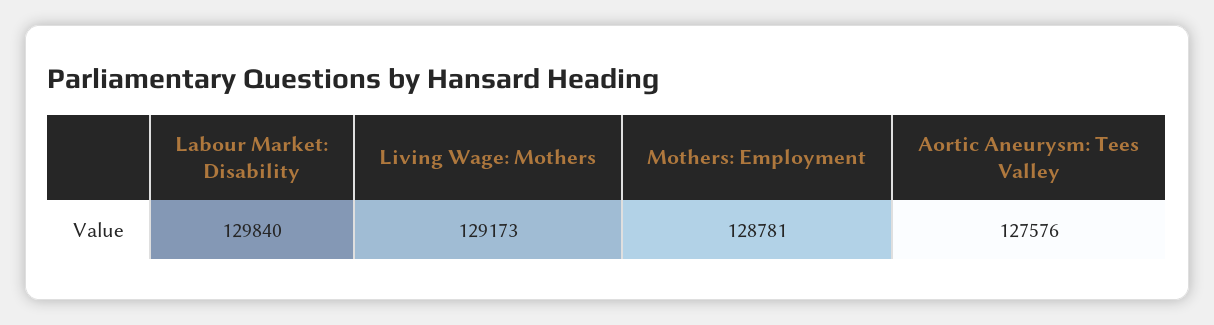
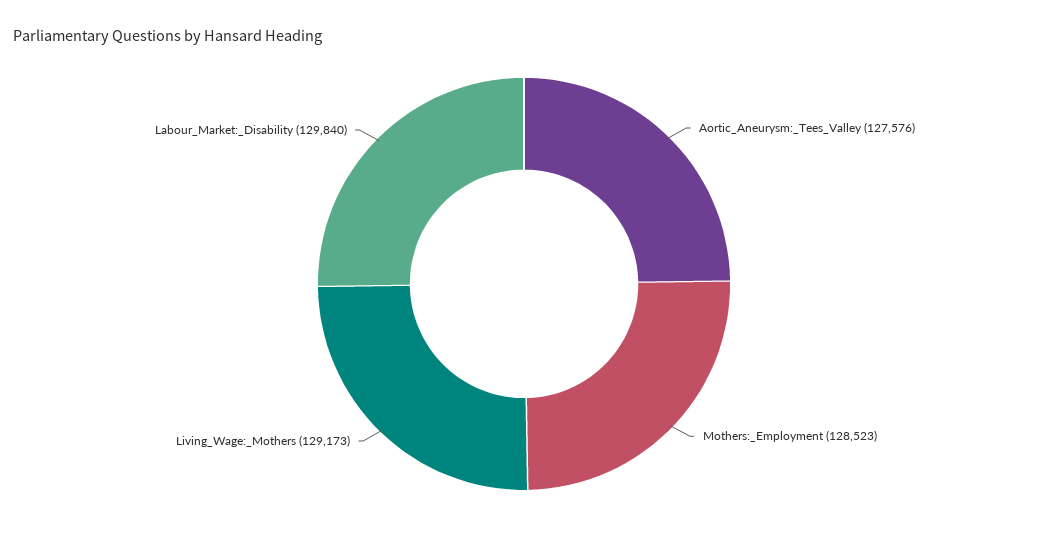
  {
    "Labour Market: Disability": 129840,
    "Living Wage: Mothers": 129173,
-   "Mothers: Employment": 128781,
+   "Mothers: Employment": 128523,
    "Aortic Aneurysm: Tees Valley": 127576
  }

